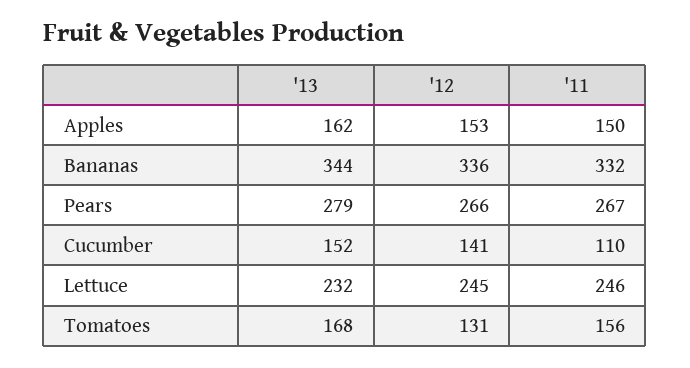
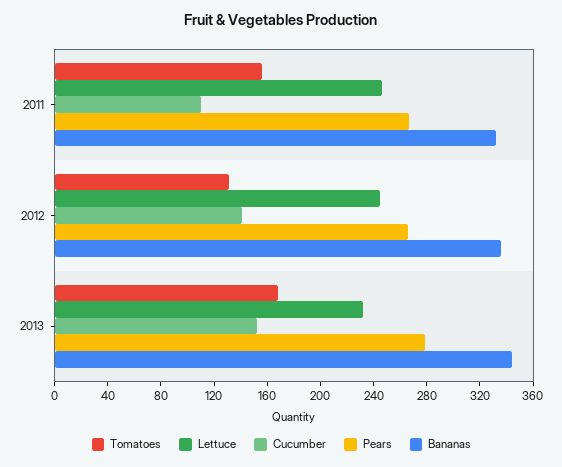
  {
-   "Apples": {
-     "'13": 162,
-     "'12": 153,
-     "'11": 150
-   },
    "Bananas": {
      "'13": 344,
      "'12": 336,
      "'11": 332
    },
    "Pears": {
      "'13": 279,
      "'12": 266,
      "'11": 267
    },
    "Cucumber": {
      "'13": 152,
      "'12": 141,
      "'11": 110
    },
    "Lettuce": {
      "'13": 232,
      "'12": 245,
      "'11": 246
    },
    "Tomatoes": {
      "'13": 168,
      "'12": 131,
      "'11": 156
    }
  }

